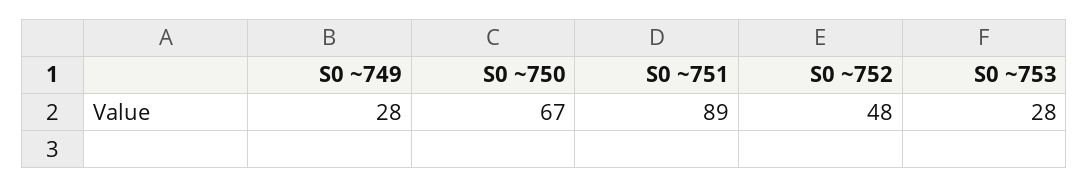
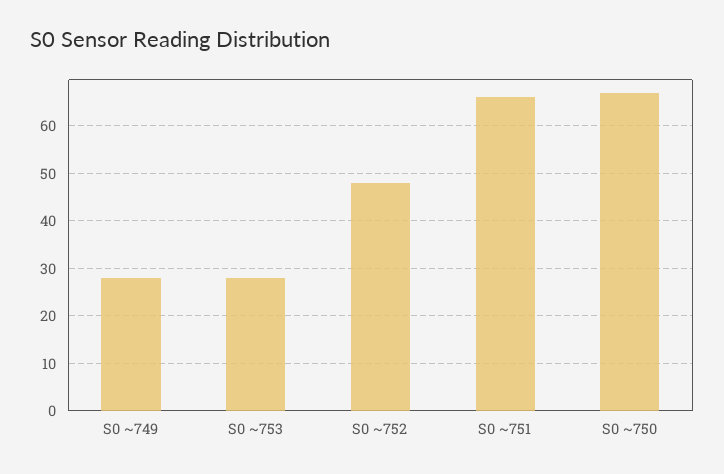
  {
    "S0 ~749": 28,
    "S0 ~750": 67,
-   "S0 ~751": 89,
+   "S0 ~751": 65,
    "S0 ~752": 48,
    "S0 ~753": 28
  }

